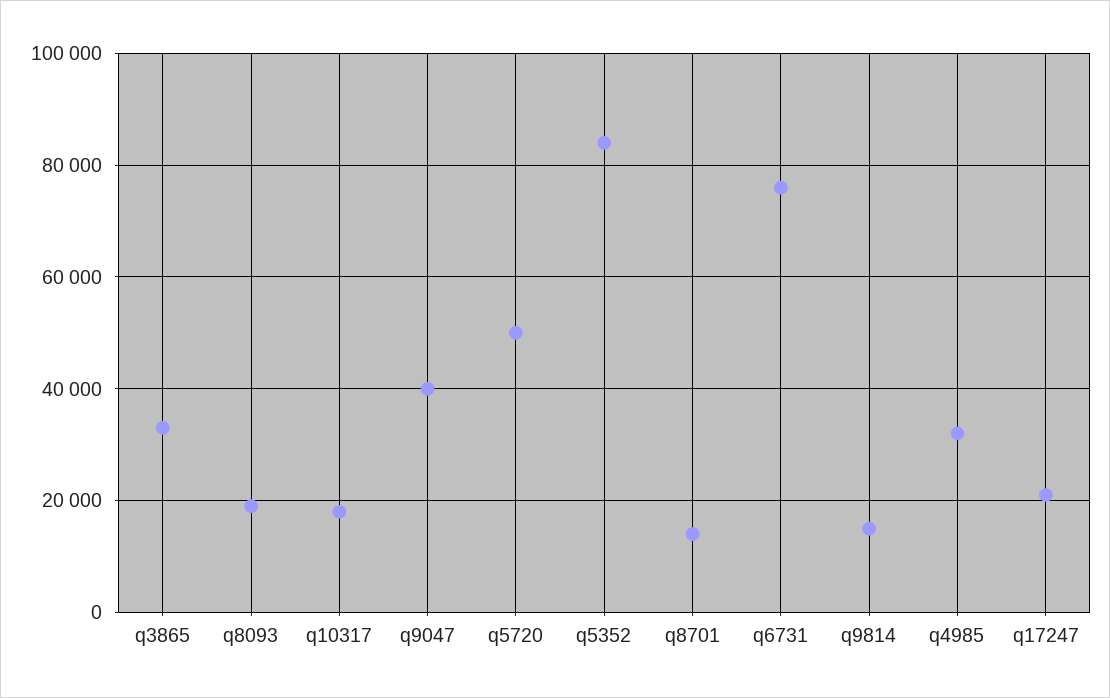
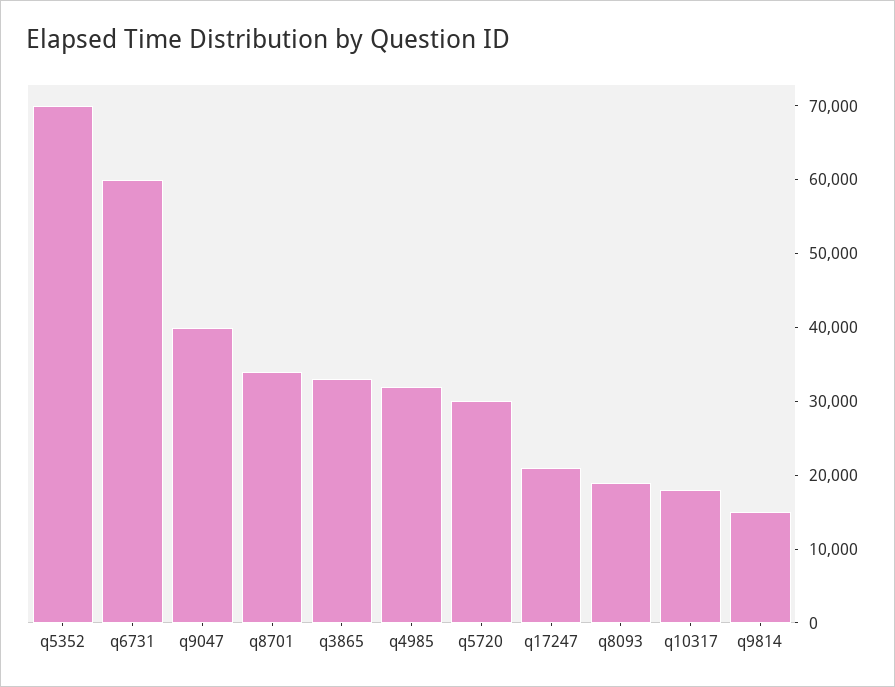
  {
    "q3865": 34000,
    "q8093": 20000,
    "q10317": 18000,
    "q9047": 40000,
-   "q5720": 50000,
+   "q5720": 30000,
-   "q5352": 84000,
+   "q5352": 70000,
-   "q8701": 14000,
+   "q8701": 34000,
-   "q6731": 76000,
+   "q6731": 60000,
    "q9814": 16000,
    "q4985": 32000,
    "q17247": 22000
  }

